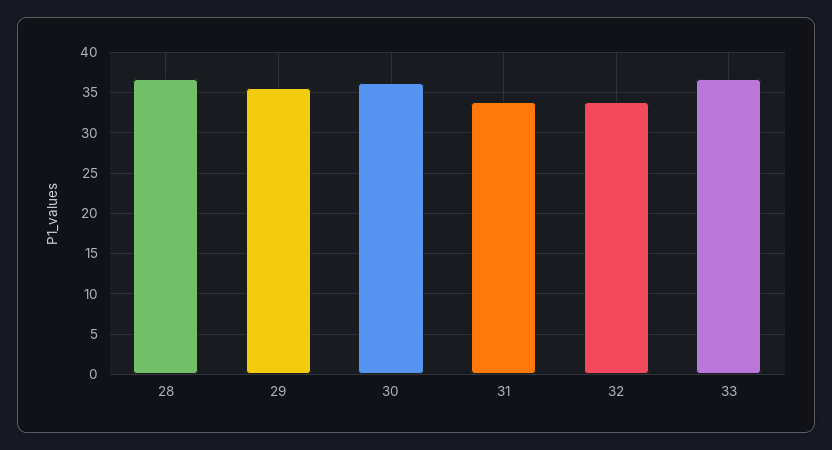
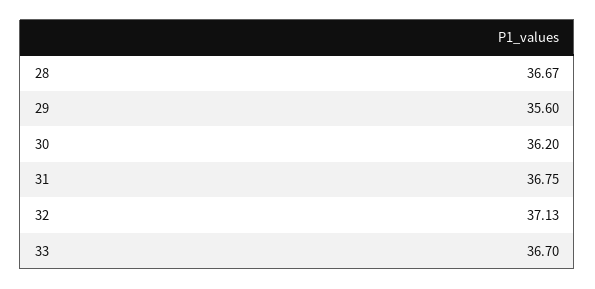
  {
    "28": 36.67,
    "29": 35.6,
    "30": 36.2,
-   "31": 34,
+   "31": 36.75,
-   "32": 34,
+   "32": 37.13,
    "33": 36.7
  }

